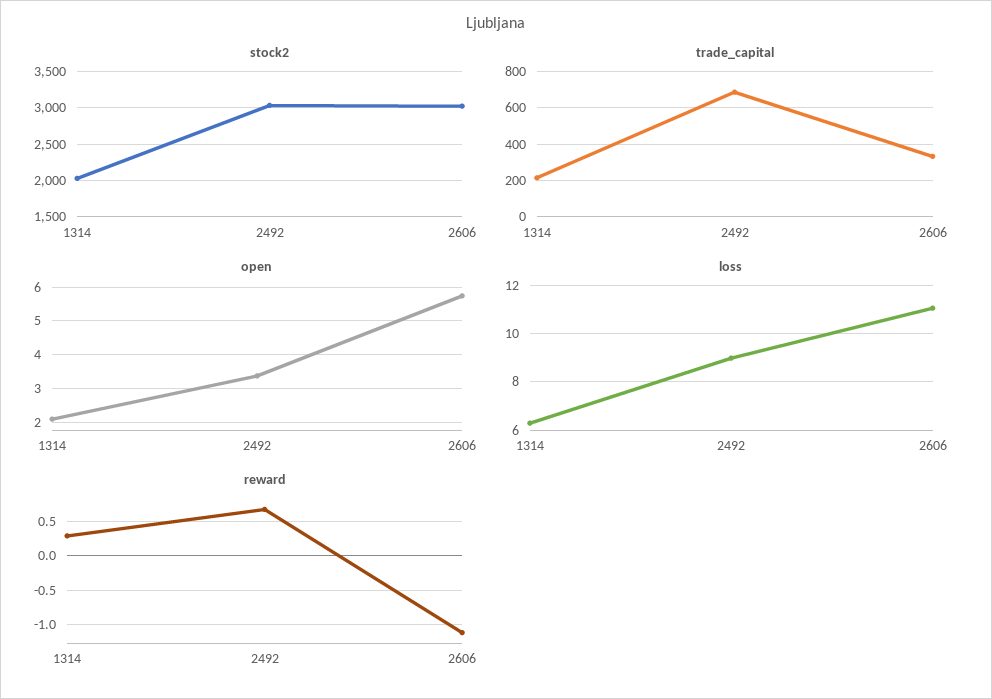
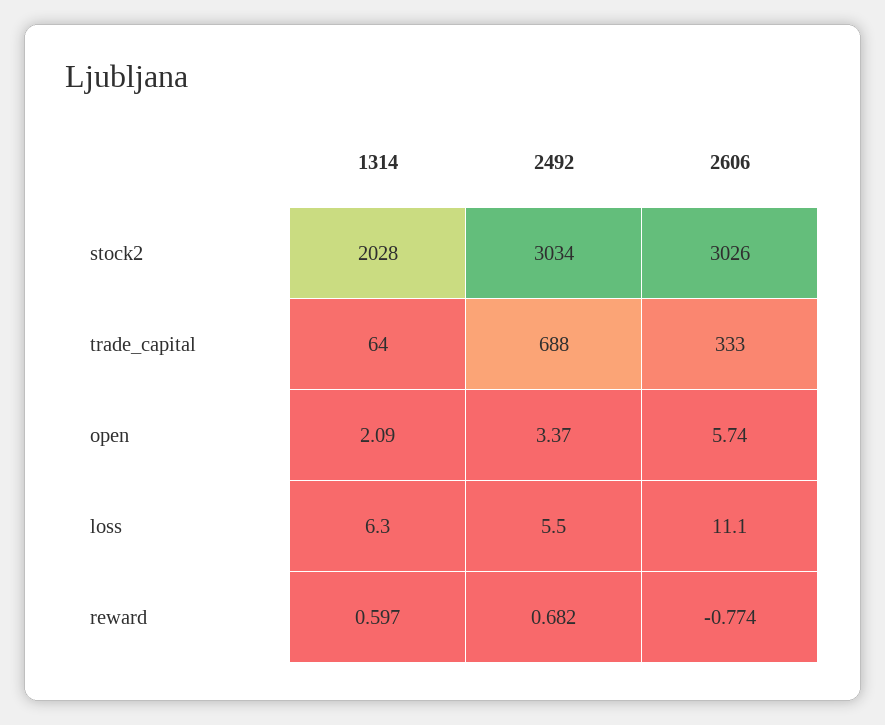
  {
    "stock2": {
      "1314": 2028,
      "2492": 3034,
      "2606": 3026
    },
    "trade_capital": {
-     "1314": 200,
+     "1314": 64,
      "2492": 688,
      "2606": 333
    },
    "open": {
      "1314": 2.09,
      "2492": 3.37,
      "2606": 5.74
    },
    "loss": {
      "1314": 6.3,
-     "2492": 9,
+     "2492": 5.5,
      "2606": 11.1
    },
    "reward": {
-     "1314": 0.3,
+     "1314": 0.597,
      "2492": 0.682,
-     "2606": -1.1
+     "2606": -0.774
    }
  }

